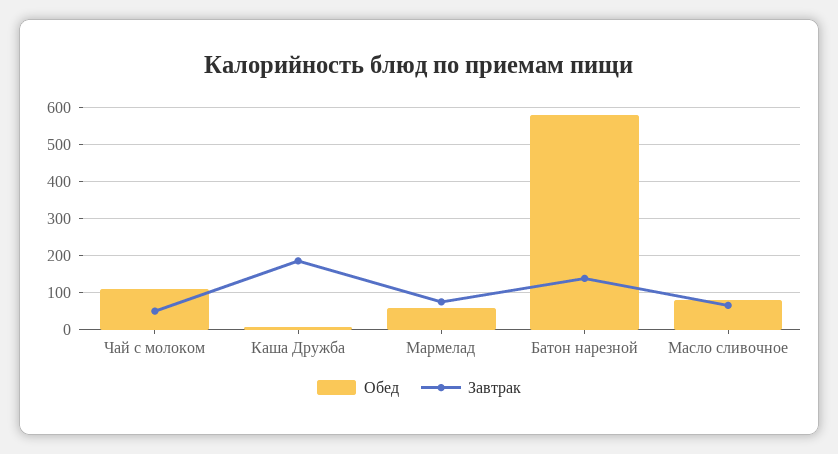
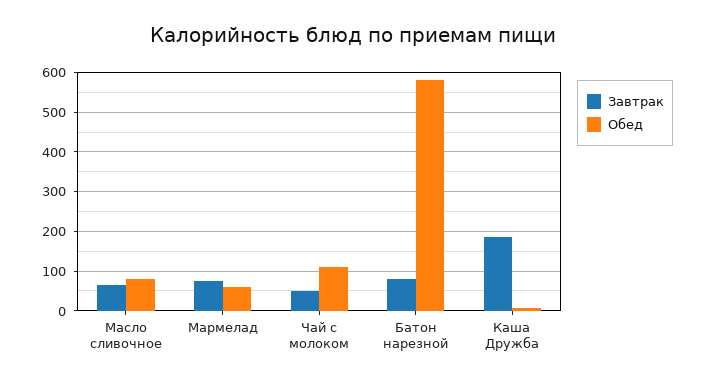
  {
    "Обед": {
      "Чай с молоком": 120,
      "Каша Дружба": 0,
      "Мармелад": 60,
      "Батон нарезной": 580,
      "Масло сливочное": 80
    },
    "Завтрак": {
      "Чай с молоком": 60,
      "Каша Дружба": 180,
      "Мармелад": 80,
-     "Батон нарезной": 140,
+     "Батон нарезной": 80,
      "Масло сливочное": 60
    }
  }

